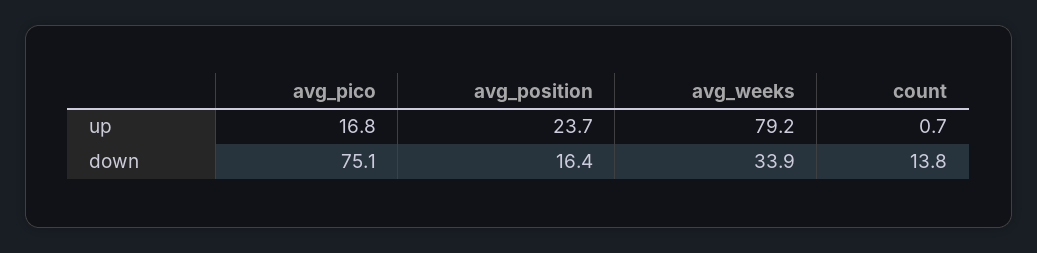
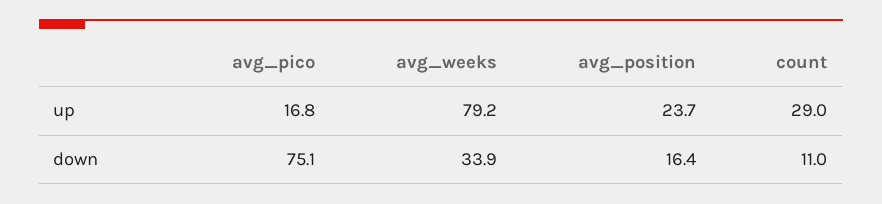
  {
    "avg_pico": {
      "up": 16.8,
      "down": 75.1
    },
    "avg_position": {
      "up": 23.7,
      "down": 16.4
    },
    "avg_weeks": {
      "up": 79.2,
      "down": 33.9
    },
    "count": {
-     "up": 0.7,
+     "up": 29,
-     "down": 13.8
+     "down": 11
    }
  }

